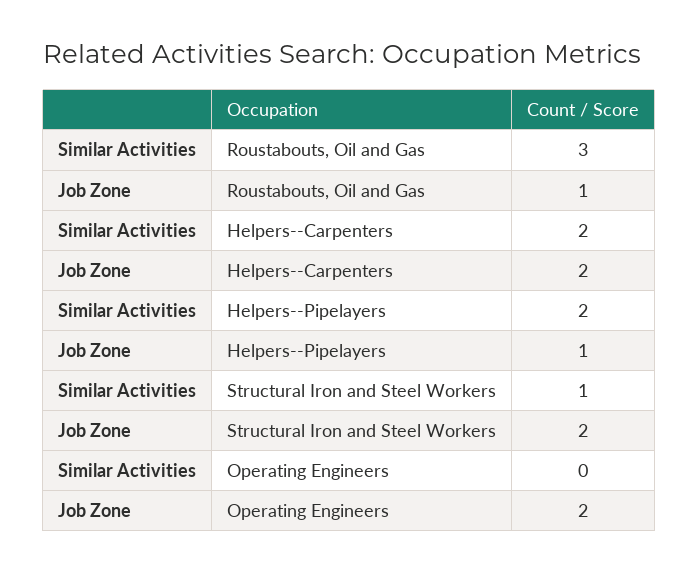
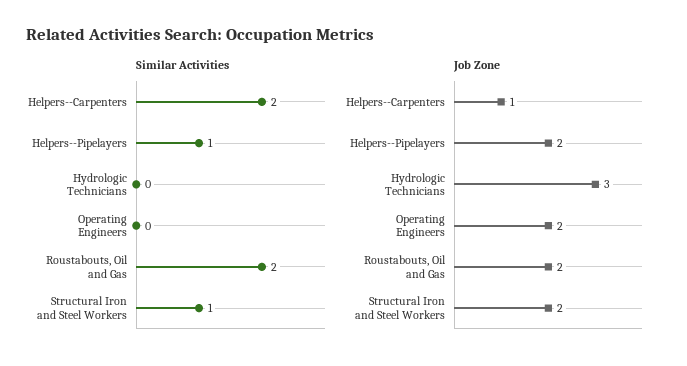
  {
    "Similar Activities": {
-     "Roustabouts, Oil and Gas": 3,
+     "Roustabouts, Oil and Gas": 2,
      "Helpers--Carpenters": 2,
-     "Helpers--Pipelayers": 2,
+     "Helpers--Pipelayers": 1,
      "Structural Iron and Steel Workers": 1,
-     "Operating Engineers": 0
+     "Operating Engineers": 0,
+     "Hydrologic Technicians": 0
    },
    "Job Zone": {
-     "Roustabouts, Oil and Gas": 1,
+     "Roustabouts, Oil and Gas": 2,
-     "Helpers--Carpenters": 2,
+     "Helpers--Carpenters": 1,
-     "Helpers--Pipelayers": 1,
+     "Helpers--Pipelayers": 2,
      "Structural Iron and Steel Workers": 2,
-     "Operating Engineers": 2
+     "Operating Engineers": 2,
+     "Hydrologic Technicians": 3
    }
  }

